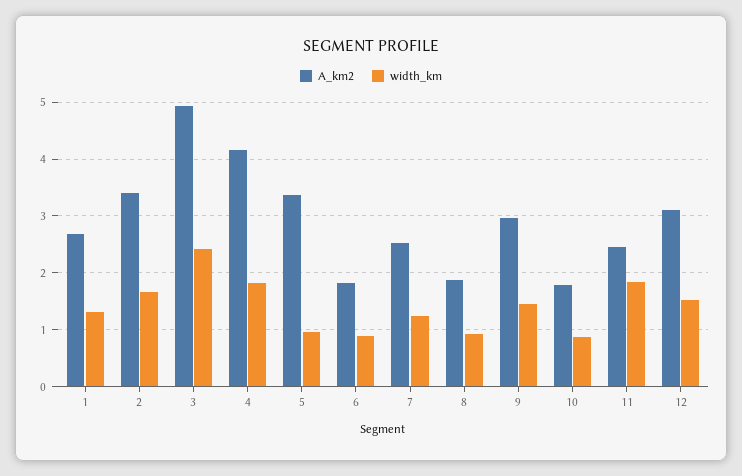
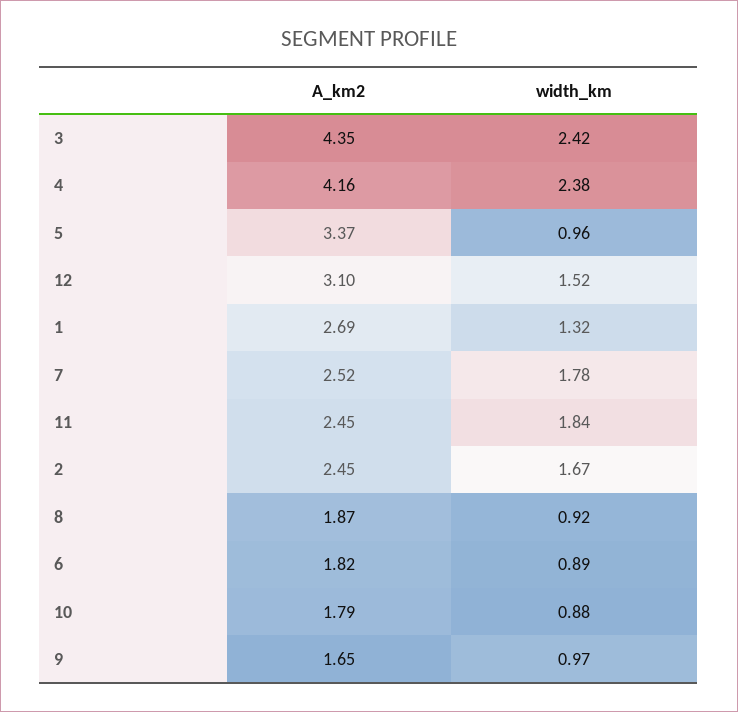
  {
    "A_km2": {
      "1": 2.69,
-     "2": 3.4,
+     "2": 2.45,
-     "3": 5,
+     "3": 4.35,
      "4": 4.16,
      "5": 3.37,
      "6": 1.82,
      "7": 2.52,
      "8": 1.87,
-     "9": 3,
+     "9": 1.65,
      "10": 1.79,
      "11": 2.45,
      "12": 3.1
    },
    "width_km": {
      "1": 1.32,
      "2": 1.67,
      "3": 2.42,
-     "4": 1.8,
+     "4": 2.38,
      "5": 0.96,
      "6": 0.89,
-     "7": 1.2,
+     "7": 1.78,
      "8": 0.92,
-     "9": 1.4,
+     "9": 0.97,
      "10": 0.88,
      "11": 1.84,
      "12": 1.52
    }
  }

